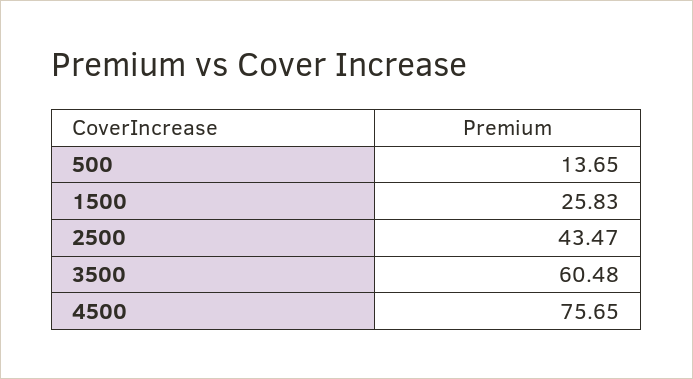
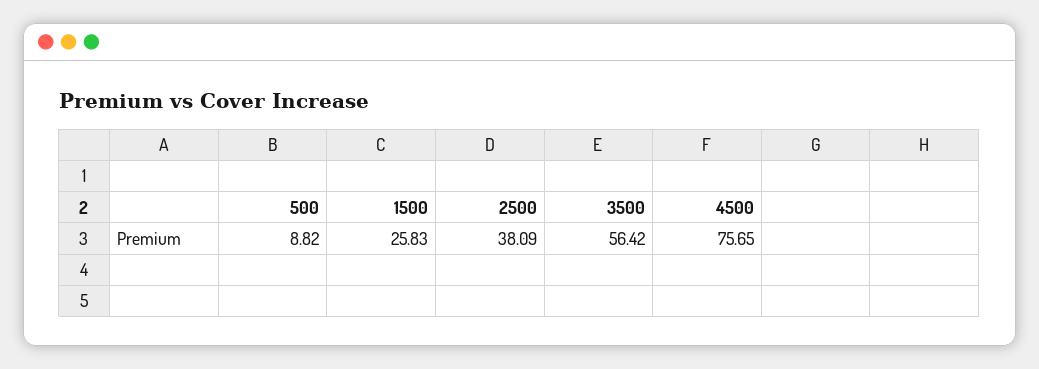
  {
-   "500": 13.65,
+   "500": 8.82,
    "1500": 25.83,
-   "2500": 43.47,
+   "2500": 38.09,
-   "3500": 60.48,
+   "3500": 56.42,
    "4500": 75.65
  }

